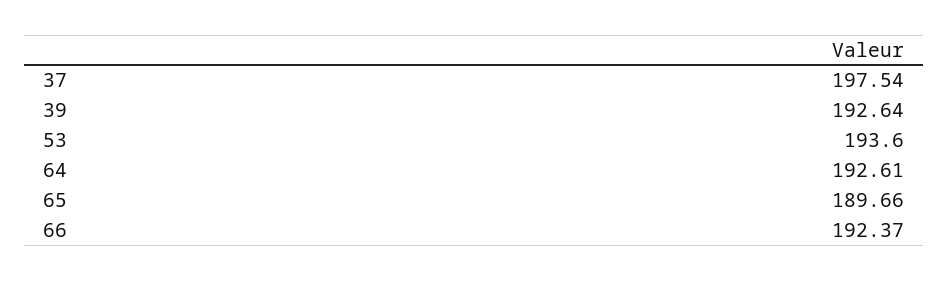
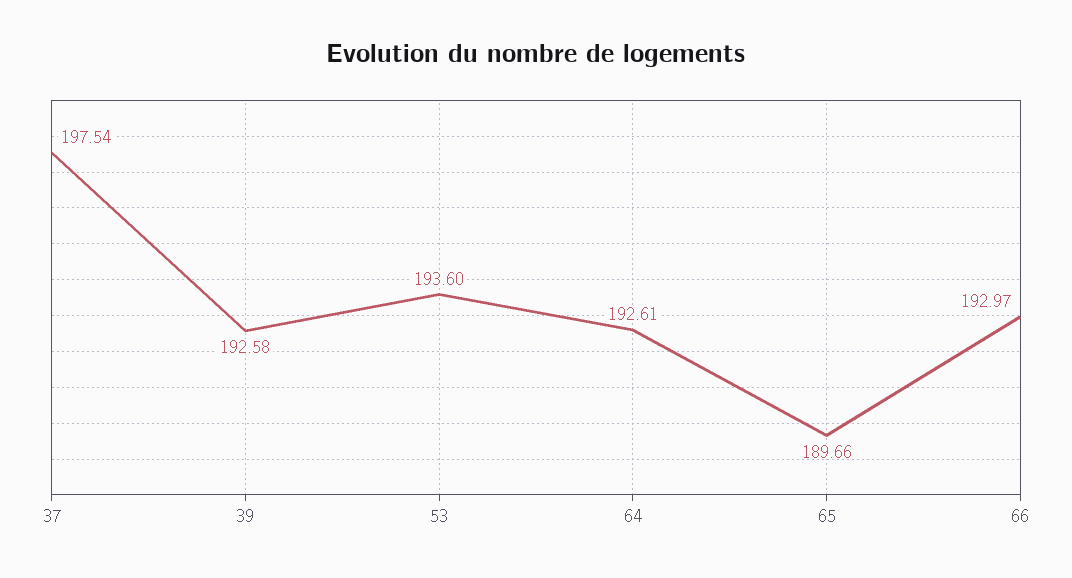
  {
    "37": 197.54,
-   "39": 192.64,
+   "39": 192.58,
    "53": 193.6,
    "64": 192.61,
    "65": 189.66,
-   "66": 192.37
+   "66": 192.97
  }

